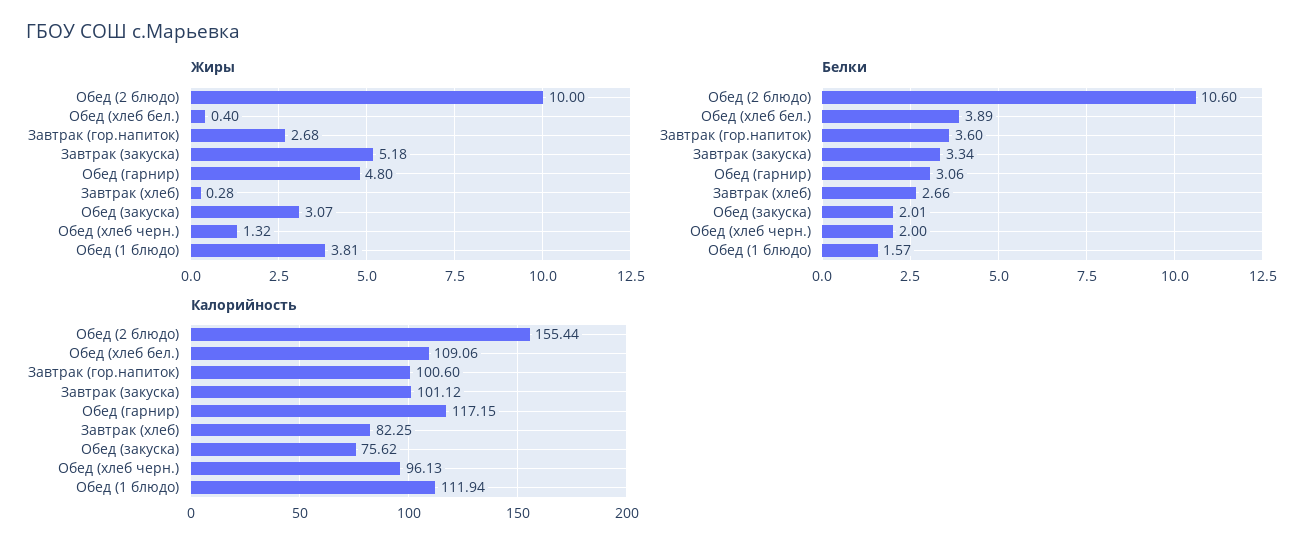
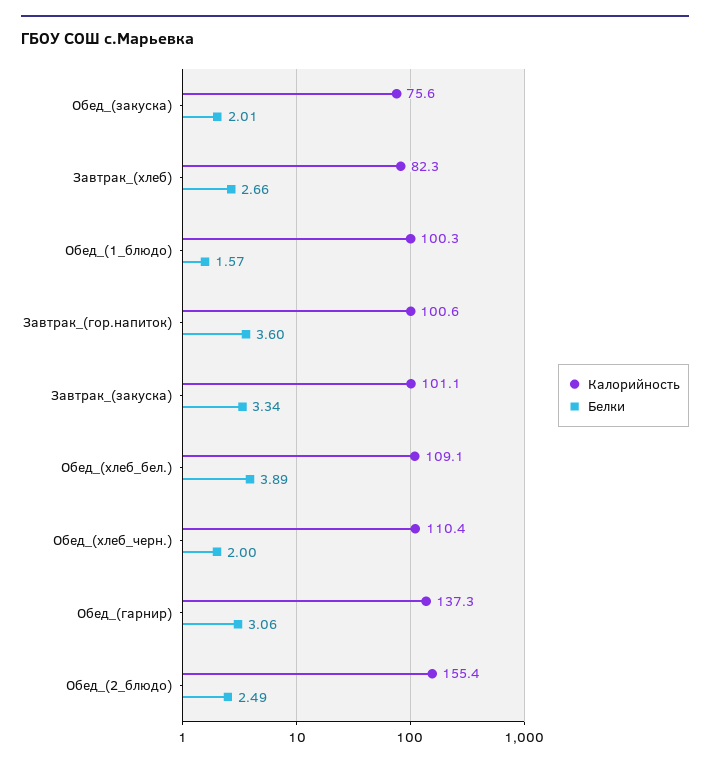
  {
-   "Жиры": {
-     "Обед (2 блюдо)": 10,
-     "Обед (хлеб бел.)": 0.4,
-     "Завтрак (гор.напиток)": 2.68,
-     "Завтрак (закуска)": 5.18,
-     "Обед (гарнир)": 4.8,
-     "Завтрак (хлеб)": 0.28,
-     "Обед (закуска)": 3.07,
-     "Обед (хлеб черн.)": 1.32,
-     "Обед (1 блюдо)": 3.81
-   },
    "Белки": {
-     "Обед (2 блюдо)": 10.6,
+     "Обед (2 блюдо)": 2.49,
      "Обед (хлеб бел.)": 3.89,
      "Завтрак (гор.напиток)": 3.6,
      "Завтрак (закуска)": 3.34,
      "Обед (гарнир)": 3.06,
      "Завтрак (хлеб)": 2.66,
      "Обед (закуска)": 2.01,
      "Обед (хлеб черн.)": 2,
      "Обед (1 блюдо)": 1.57
    },
    "Калорийность": {
      "Обед (2 блюдо)": 155.44,
      "Обед (хлеб бел.)": 109.06,
      "Завтрак (гор.напиток)": 100.6,
      "Завтрак (закуска)": 101.12,
-     "Обед (гарнир)": 117.15,
+     "Обед (гарнир)": 137.3,
      "Завтрак (хлеб)": 82.25,
      "Обед (закуска)": 75.62,
-     "Обед (хлеб черн.)": 96.13,
+     "Обед (хлеб черн.)": 110.4,
-     "Обед (1 блюдо)": 111.94
+     "Обед (1 блюдо)": 100.3
    }
  }

